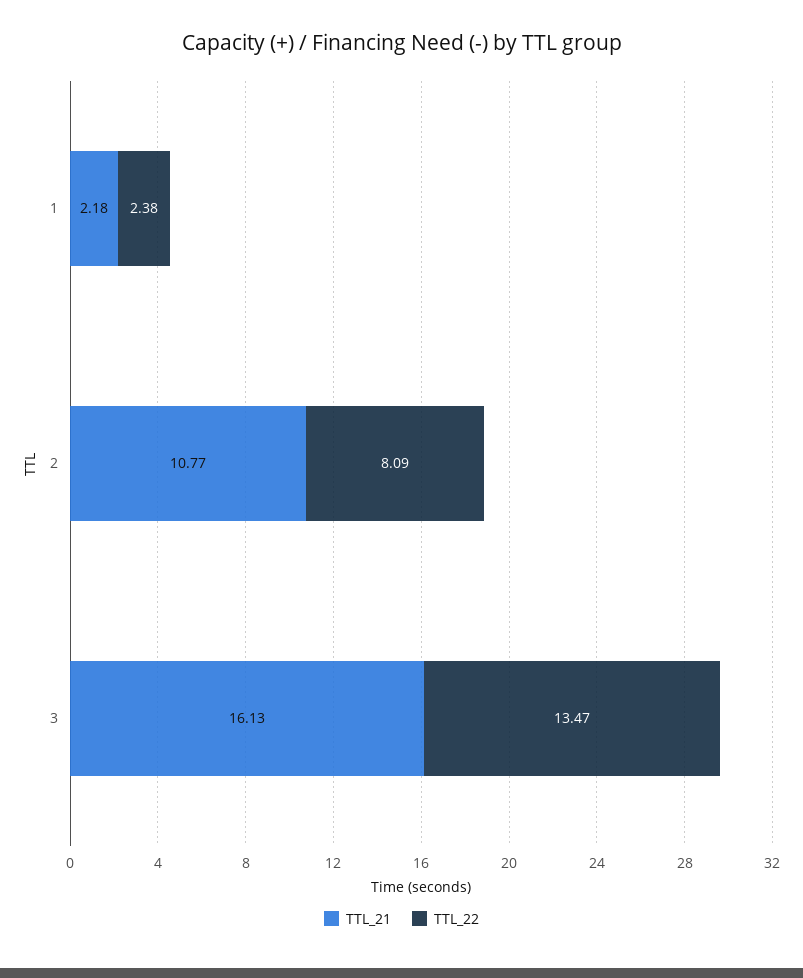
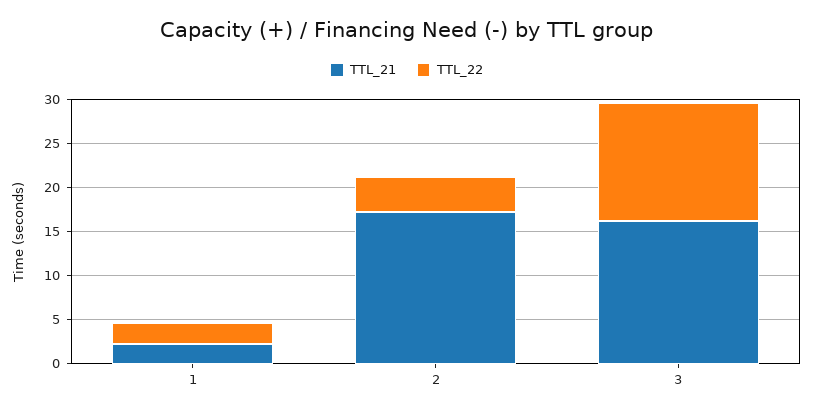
  {
    "TTL_21": {
      "1": 2.18,
-     "2": 10.77,
+     "2": 17,
      "3": 16.13
    },
    "TTL_22": {
      "1": 2.38,
-     "2": 8.09,
+     "2": 4,
      "3": 13.47
    }
  }

